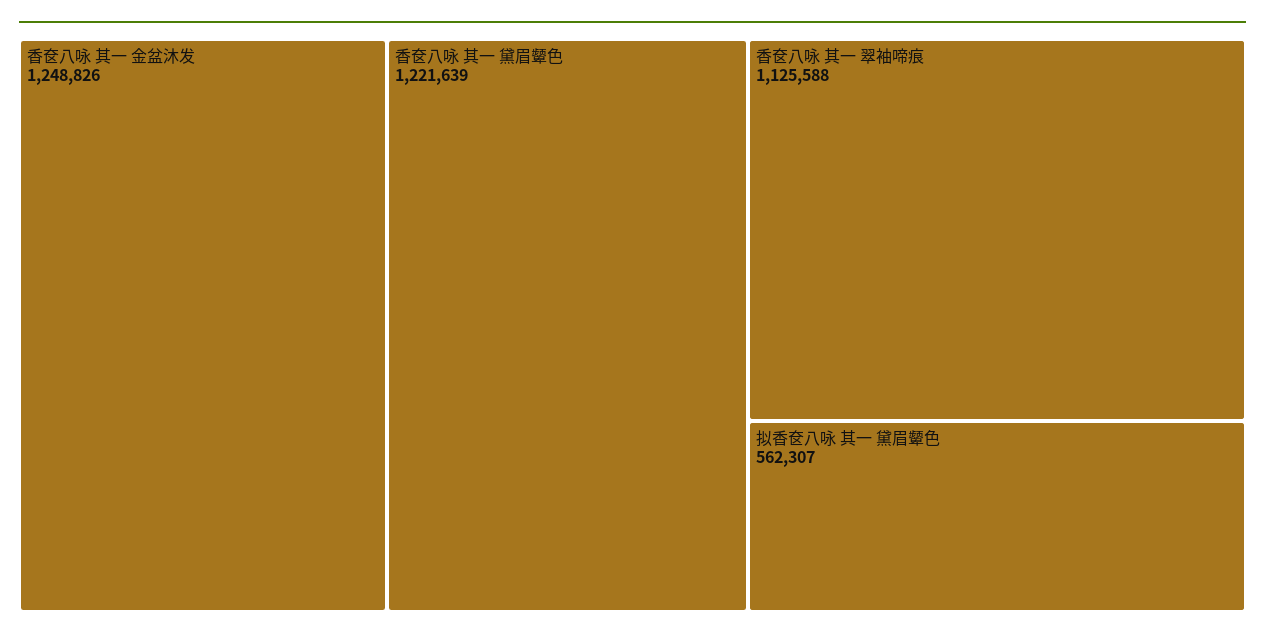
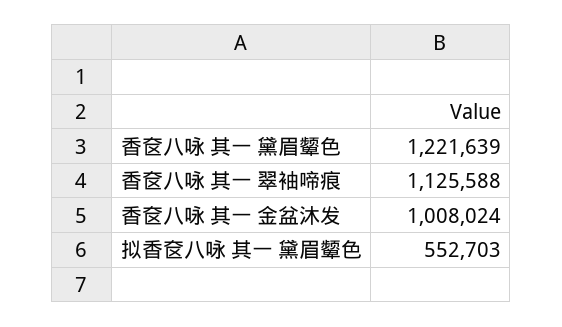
  {
-   "香奁八咏 其一 金盆沐发": 1248826,
+   "香奁八咏 其一 金盆沐发": 1008024,
    "香奁八咏 其一 黛眉颦色": 1221639,
    "香奁八咏 其一 翠袖啼痕": 1125588,
-   "拟香奁八咏 其一 黛眉颦色": 562307
+   "拟香奁八咏 其一 黛眉颦色": 552703
  }

